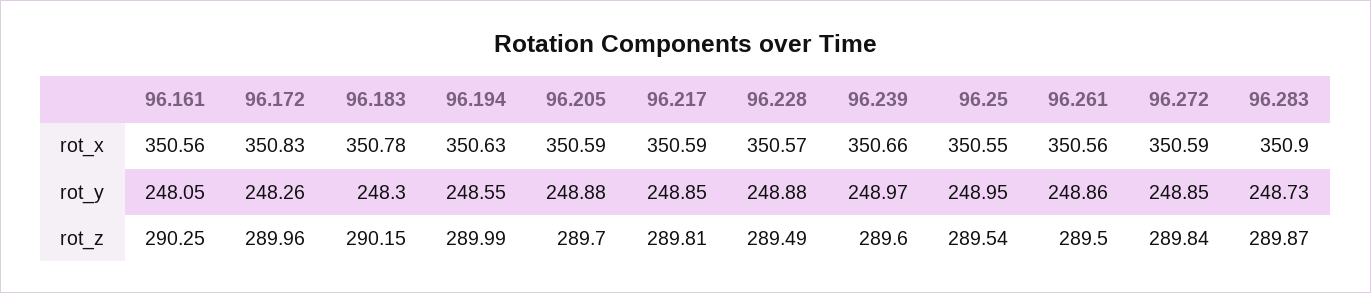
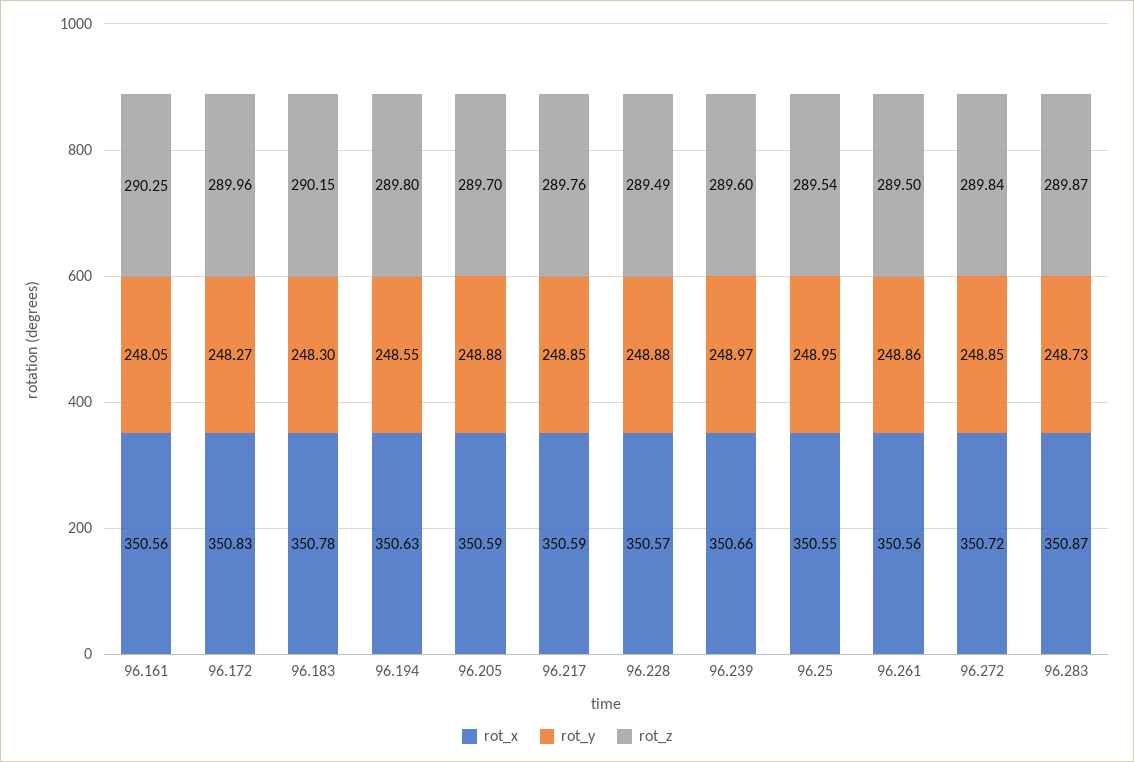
  {
    "rot_x": {
      "96.161": 350.56,
      "96.172": 350.83,
      "96.183": 350.78,
      "96.194": 350.63,
      "96.205": 350.59,
      "96.217": 350.59,
      "96.228": 350.57,
      "96.239": 350.66,
      "96.25": 350.55,
      "96.261": 350.56,
-     "96.272": 350.59,
+     "96.272": 350.72,
-     "96.283": 350.9
+     "96.283": 350.87
    },
    "rot_y": {
      "96.161": 248.05,
-     "96.172": 248.26,
+     "96.172": 248.27,
      "96.183": 248.3,
      "96.194": 248.55,
      "96.205": 248.88,
      "96.217": 248.85,
      "96.228": 248.88,
      "96.239": 248.97,
      "96.25": 248.95,
      "96.261": 248.86,
      "96.272": 248.85,
      "96.283": 248.73
    },
    "rot_z": {
      "96.161": 290.25,
      "96.172": 289.96,
      "96.183": 290.15,
-     "96.194": 289.99,
+     "96.194": 289.8,
      "96.205": 289.7,
-     "96.217": 289.81,
+     "96.217": 289.76,
      "96.228": 289.49,
      "96.239": 289.6,
      "96.25": 289.54,
      "96.261": 289.5,
      "96.272": 289.84,
      "96.283": 289.87
    }
  }

